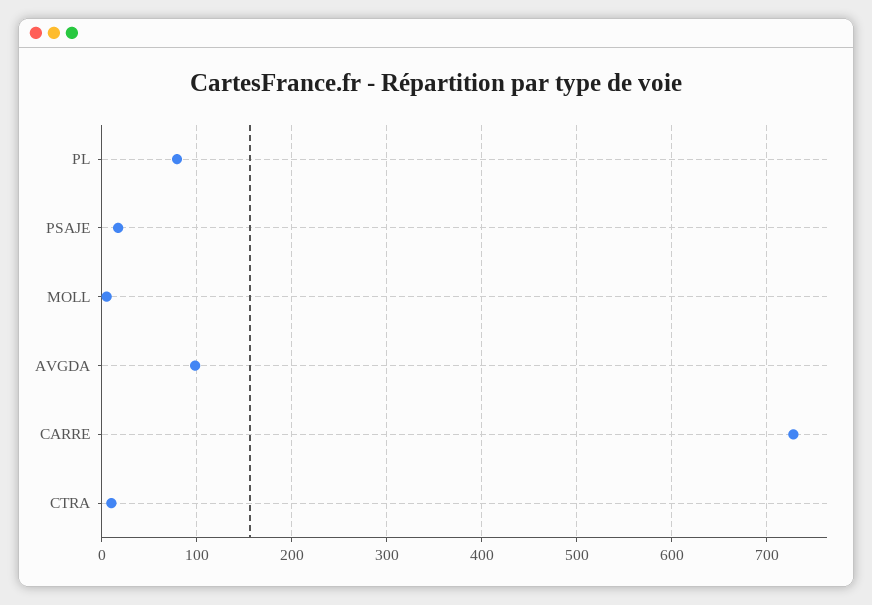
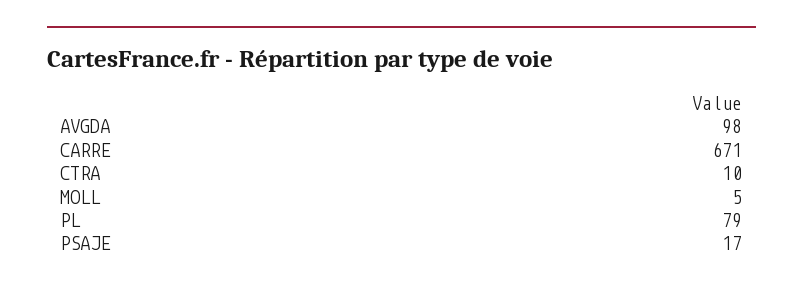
  {
    "PL": 79,
    "PSAJE": 17,
    "MOLL": 5,
    "AVGDA": 98,
-   "CARRE": 730,
+   "CARRE": 671,
    "CTRA": 10
  }

